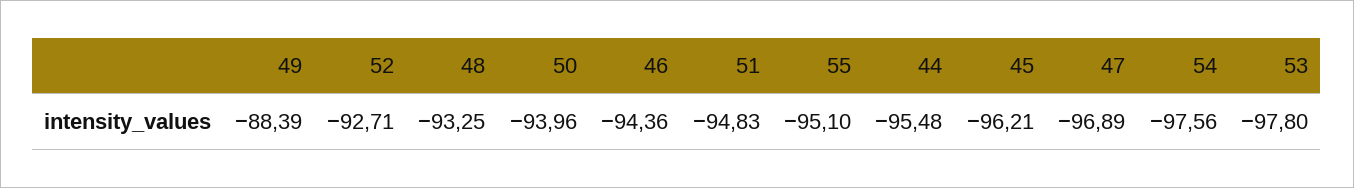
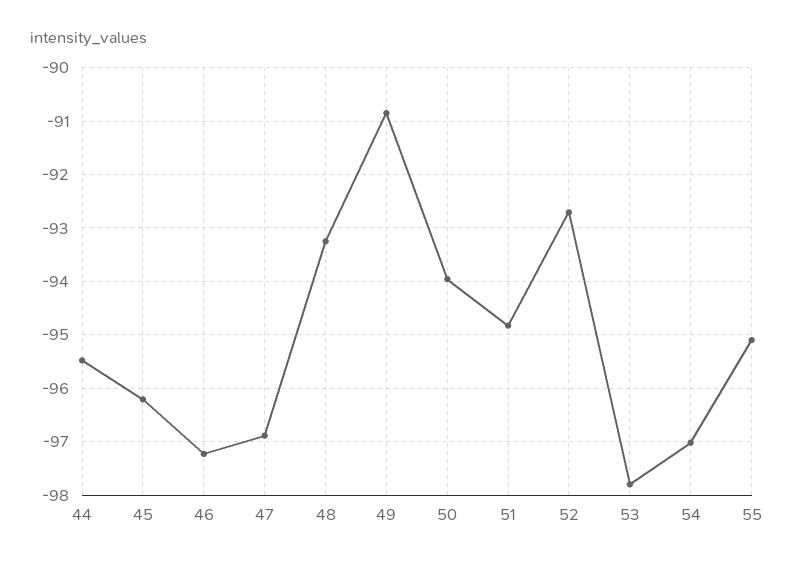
  {
-   "49": -88.39,
+   "49": -90.8,
    "52": -92.71,
    "48": -93.25,
    "50": -93.96,
-   "46": -94.36,
+   "46": -97.2,
    "51": -94.83,
    "55": -95.1,
    "44": -95.48,
    "45": -96.21,
    "47": -96.89,
-   "54": -97.56,
+   "54": -97,
    "53": -97.8
  }

